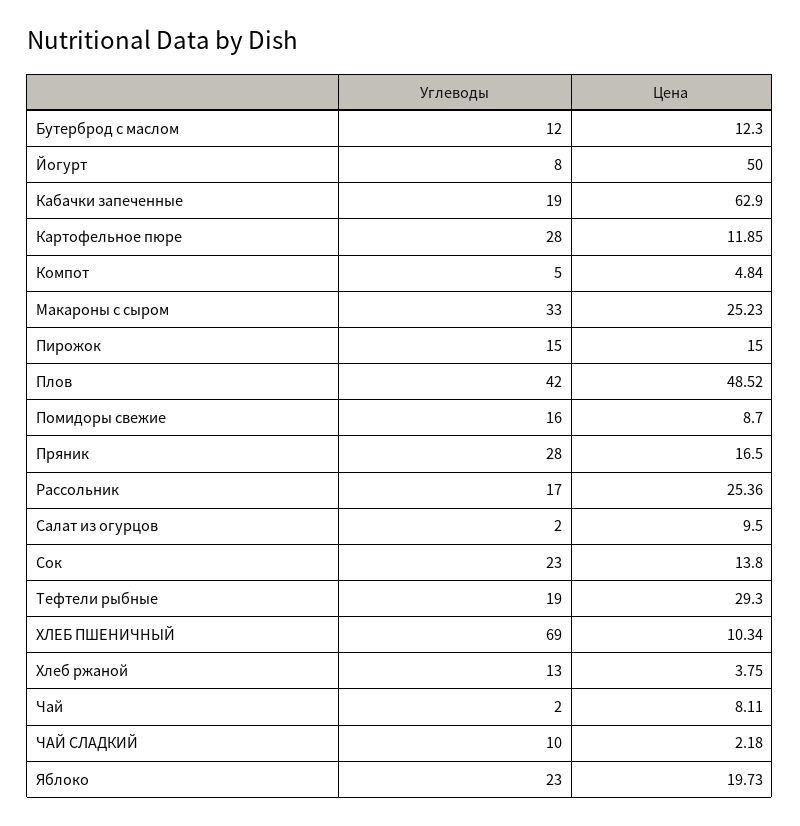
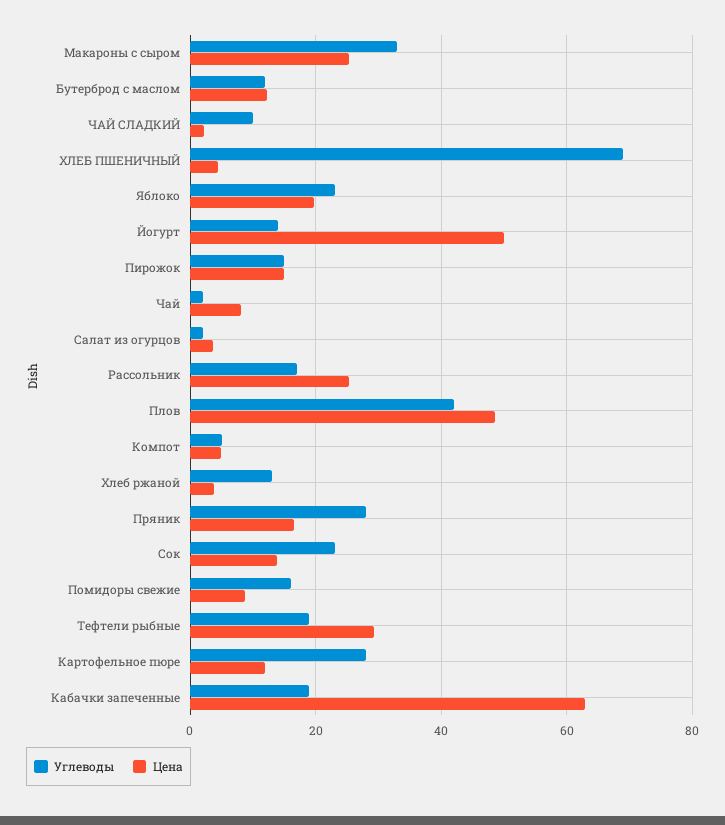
  {
    "Углеводы": {
      "Бутерброд с маслом": 12,
-     "Йогурт": 8,
+     "Йогурт": 14,
      "Кабачки запеченные": 19,
      "Картофельное пюре": 28,
      "Компот": 5,
      "Макароны с сыром": 33,
      "Пирожок": 15,
      "Плов": 42,
      "Помидоры свежие": 16,
      "Пряник": 28,
      "Рассольник": 17,
      "Салат из огурцов": 2,
      "Сок": 23,
      "Тефтели рыбные": 19,
      "ХЛЕБ ПШЕНИЧНЫЙ": 69,
      "Хлеб ржаной": 13,
      "Чай": 2,
      "ЧАЙ СЛАДКИЙ": 10,
      "Яблоко": 23
    },
    "Цена": {
      "Бутерброд с маслом": 12.3,
      "Йогурт": 50,
      "Кабачки запеченные": 62.9,
      "Картофельное пюре": 11.85,
      "Компот": 4.84,
      "Макароны с сыром": 25.23,
      "Пирожок": 15,
      "Плов": 48.52,
      "Помидоры свежие": 8.7,
      "Пряник": 16.5,
      "Рассольник": 25.36,
-     "Салат из огурцов": 9.5,
+     "Салат из огурцов": 4,
      "Сок": 13.8,
      "Тефтели рыбные": 29.3,
-     "ХЛЕБ ПШЕНИЧНЫЙ": 10.34,
+     "ХЛЕБ ПШЕНИЧНЫЙ": 4,
      "Хлеб ржаной": 3.75,
      "Чай": 8.11,
      "ЧАЙ СЛАДКИЙ": 2.18,
      "Яблоко": 19.73
    }
  }

